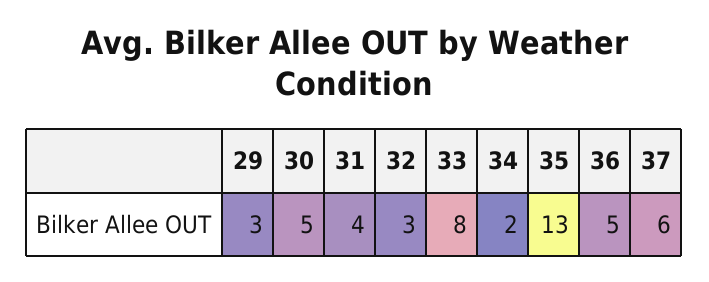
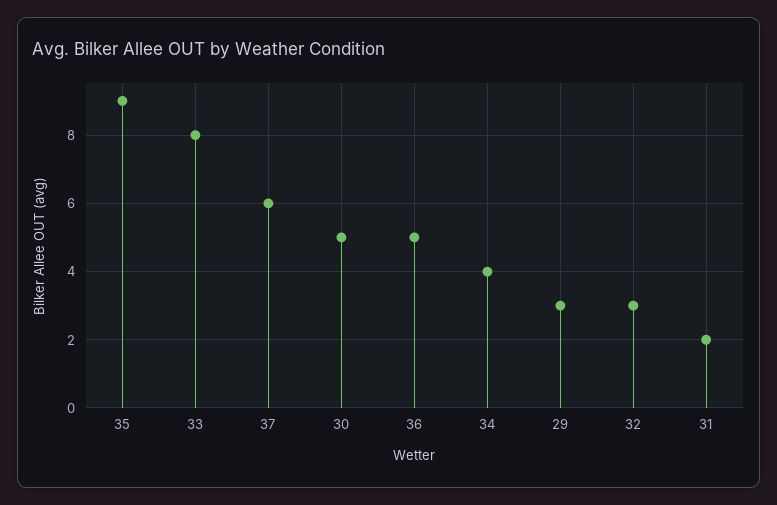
  {
    "29": 3,
    "30": 5,
-   "31": 4,
+   "31": 2,
    "32": 3,
    "33": 8,
-   "34": 2,
+   "34": 4,
-   "35": 13,
+   "35": 9,
    "36": 5,
    "37": 6
  }

